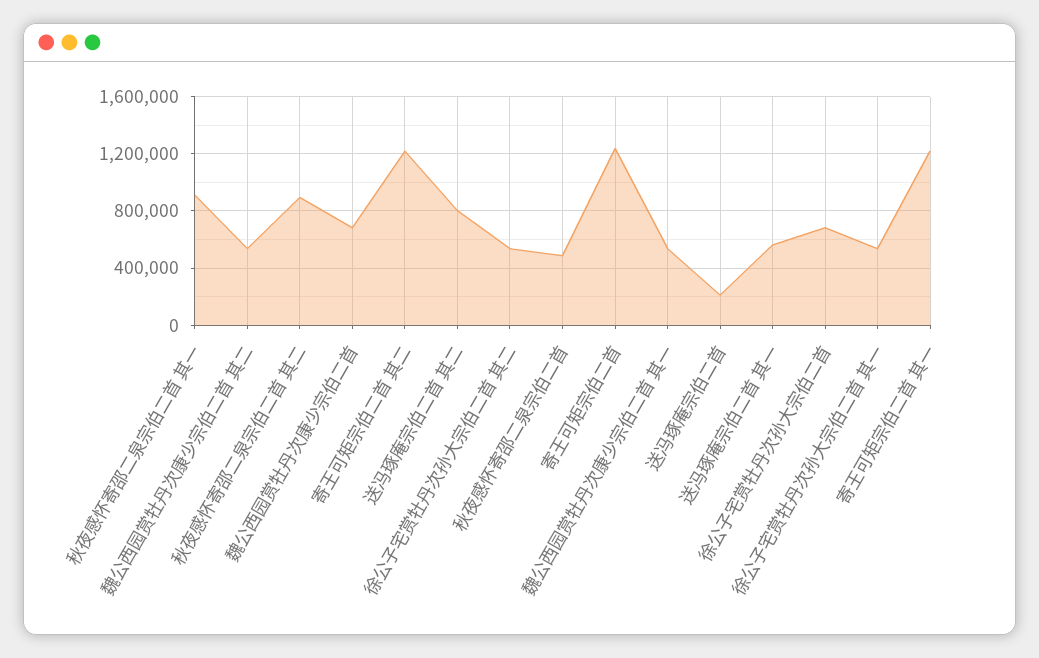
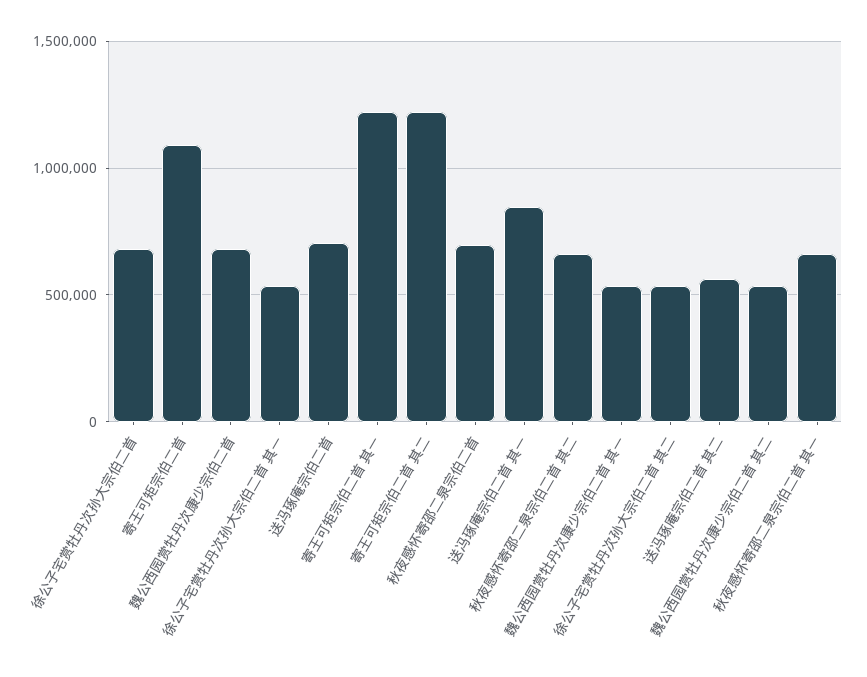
  {
-   "秋夜感怀寄邵二泉宗伯二首 其一": 900000,
+   "秋夜感怀寄邵二泉宗伯二首 其一": 650000,
    "魏公西园赏牡丹次康少宗伯二首 其二": 550000,
-   "秋夜感怀寄邵二泉宗伯二首 其二": 900000,
+   "秋夜感怀寄邵二泉宗伯二首 其二": 650000,
    "魏公西园赏牡丹次康少宗伯二首": 700000,
    "寄王可矩宗伯二首 其二": 1200000,
-   "送冯琢庵宗伯二首 其二": 800000,
+   "送冯琢庵宗伯二首 其二": 550000,
    "徐公子宅赏牡丹次孙大宗伯二首 其二": 550000,
-   "秋夜感怀寄邵二泉宗伯二首": 500000,
+   "秋夜感怀寄邵二泉宗伯二首": 700000,
-   "寄王可矩宗伯二首": 1250000,
+   "寄王可矩宗伯二首": 1100000,
    "魏公西园赏牡丹次康少宗伯二首 其一": 550000,
-   "送冯琢庵宗伯二首": 200000,
+   "送冯琢庵宗伯二首": 700000,
-   "送冯琢庵宗伯二首 其一": 550000,
+   "送冯琢庵宗伯二首 其一": 850000,
    "徐公子宅赏牡丹次孙大宗伯二首": 700000,
    "徐公子宅赏牡丹次孙大宗伯二首 其一": 550000,
    "寄王可矩宗伯二首 其一": 1200000
  }

